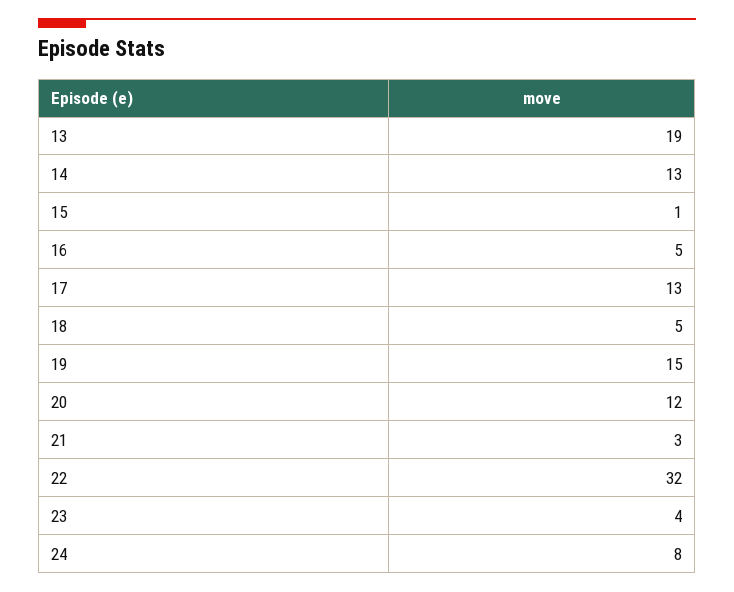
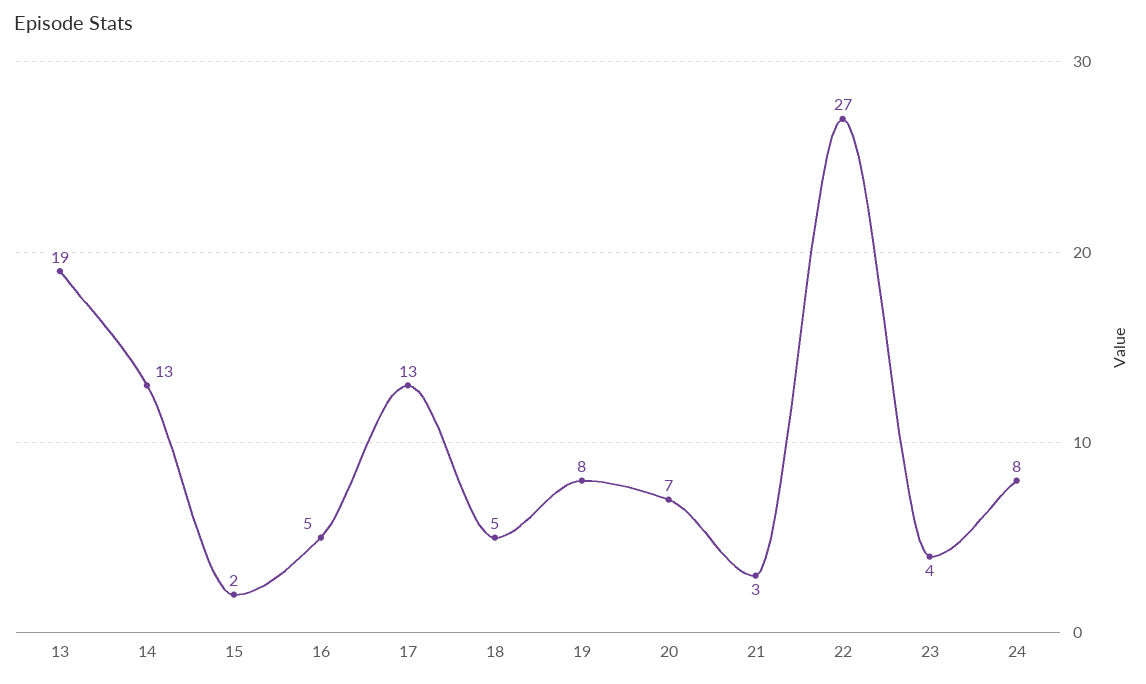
  {
    "13": 19,
    "14": 13,
-   "15": 1,
+   "15": 2,
    "16": 5,
    "17": 13,
    "18": 5,
-   "19": 15,
+   "19": 8,
-   "20": 12,
+   "20": 7,
    "21": 3,
-   "22": 32,
+   "22": 27,
    "23": 4,
    "24": 8
  }

